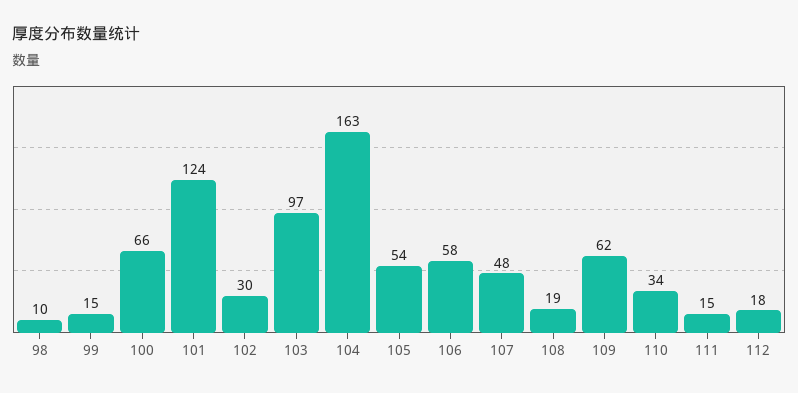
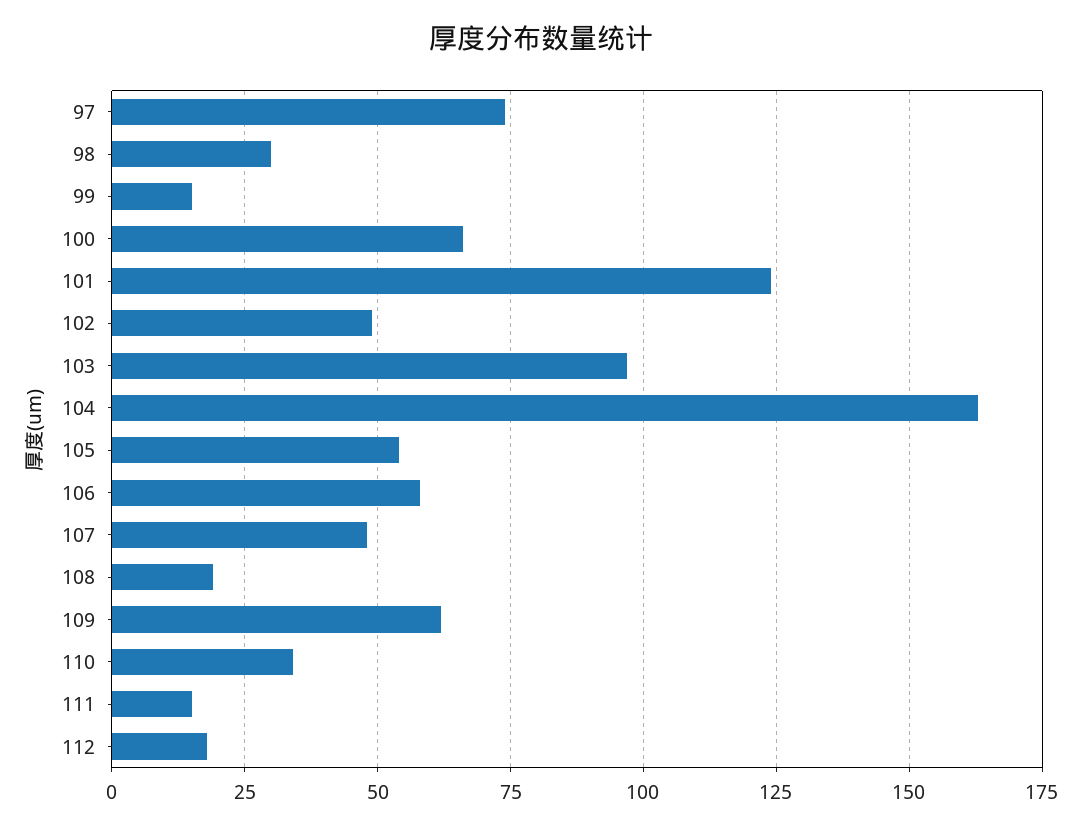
  {
-   "98": 10,
+   "98": 30,
    "99": 15,
    "100": 66,
    "101": 124,
-   "102": 30,
+   "102": 50,
    "103": 97,
    "104": 163,
    "105": 54,
    "106": 58,
    "107": 48,
    "108": 19,
    "109": 62,
    "110": 34,
    "111": 15,
-   "112": 18
+   "112": 18,
+   "97": 75
  }

